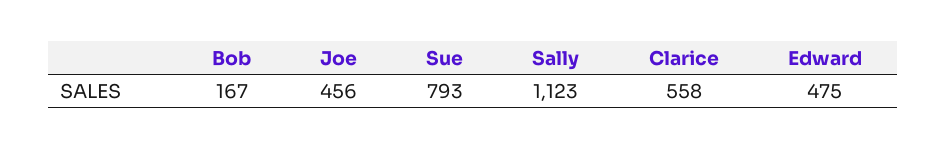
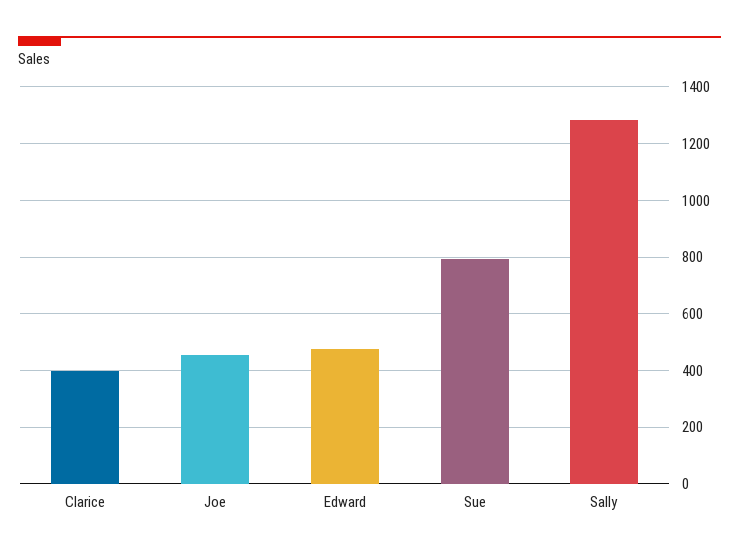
  {
-   "Bob": 167,
    "Joe": 456,
    "Sue": 793,
-   "Sally": 1123,
+   "Sally": 1275,
-   "Clarice": 558,
+   "Clarice": 400,
    "Edward": 475
  }

